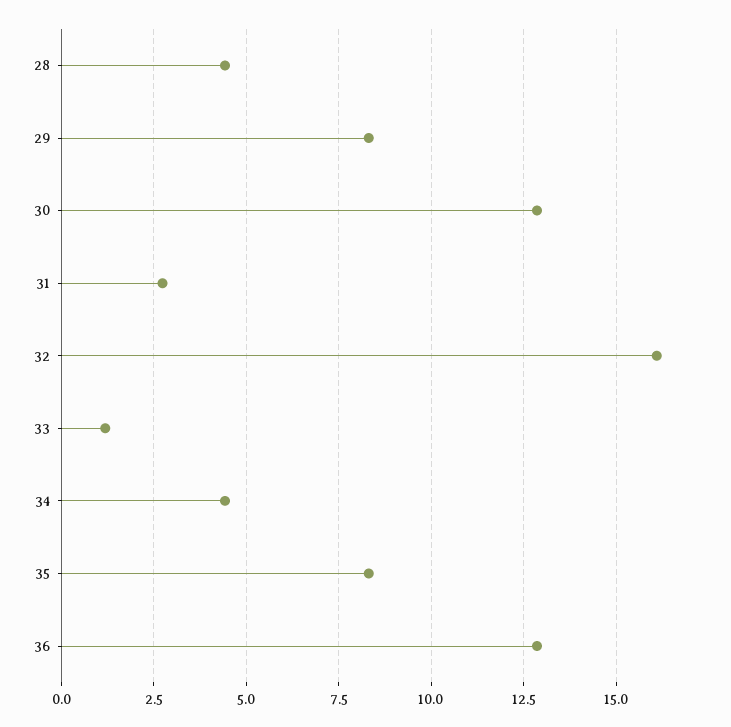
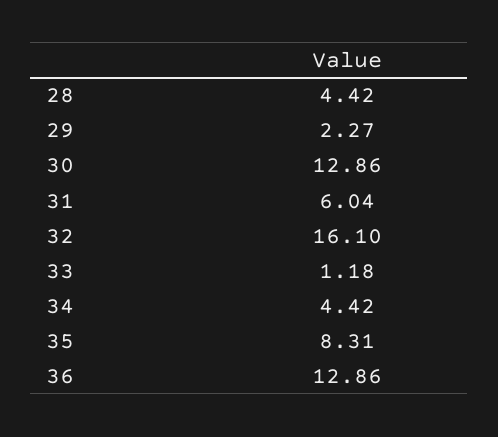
  {
    "28": 4.42,
-   "29": 8.25,
+   "29": 2.27,
    "30": 12.86,
-   "31": 2.75,
+   "31": 6.04,
    "32": 16.1,
    "33": 1.18,
    "34": 4.42,
    "35": 8.31,
    "36": 12.86
  }

